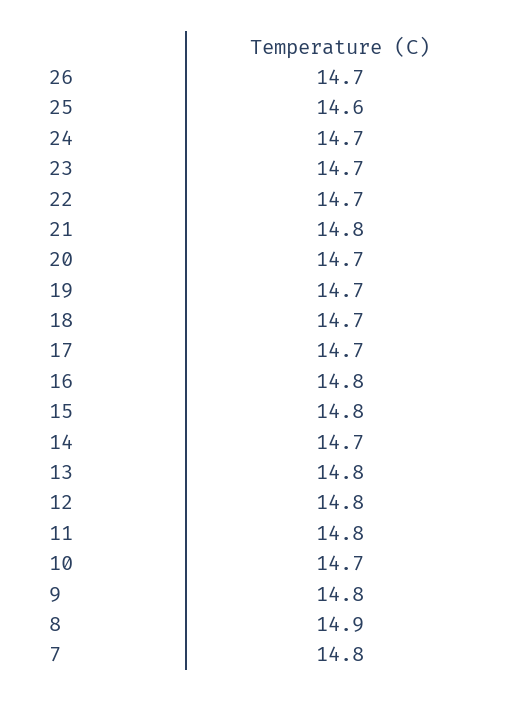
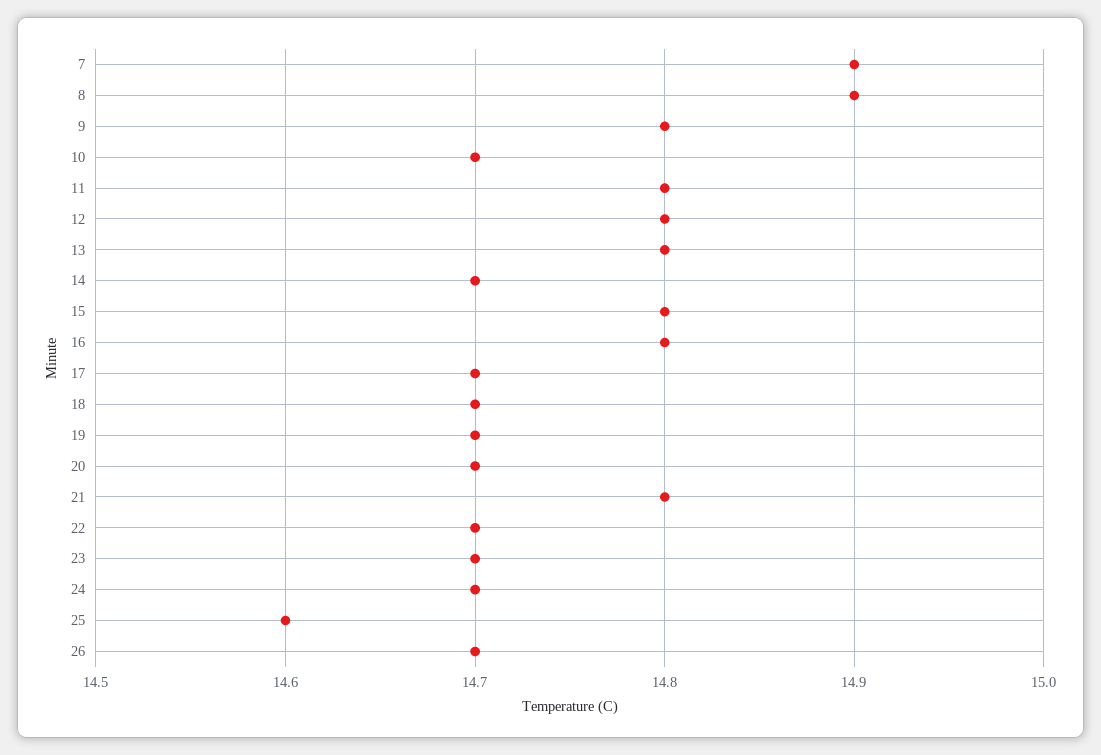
  {
    "26": 14.7,
    "25": 14.6,
    "24": 14.7,
    "23": 14.7,
    "22": 14.7,
    "21": 14.8,
    "20": 14.7,
    "19": 14.7,
    "18": 14.7,
    "17": 14.7,
    "16": 14.8,
    "15": 14.8,
    "14": 14.7,
    "13": 14.8,
    "12": 14.8,
    "11": 14.8,
    "10": 14.7,
    "9": 14.8,
    "8": 14.9,
-   "7": 14.8
+   "7": 14.9
  }

